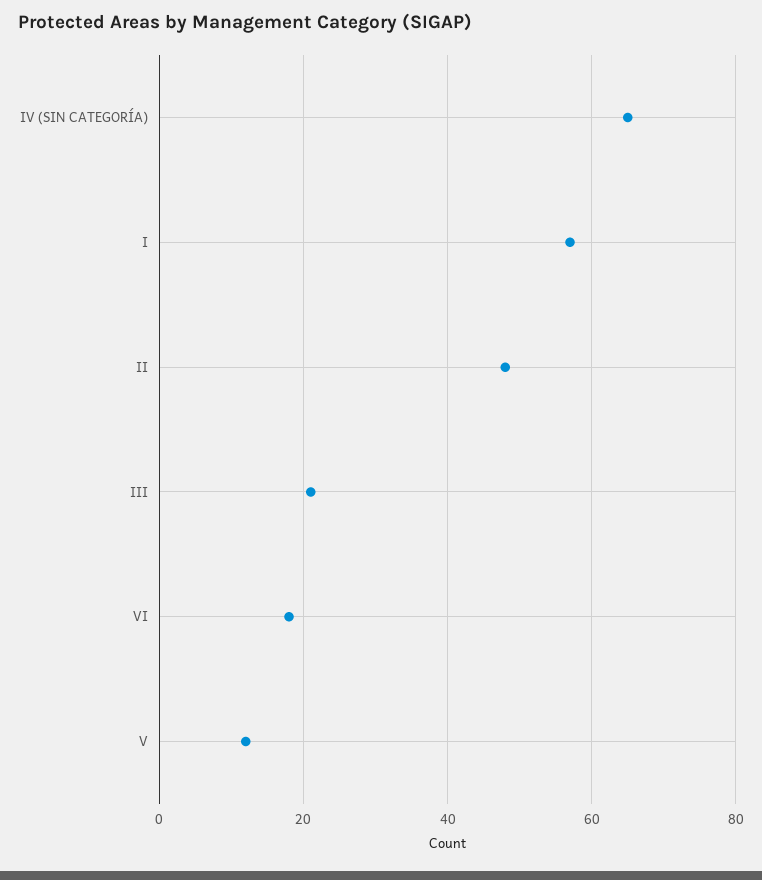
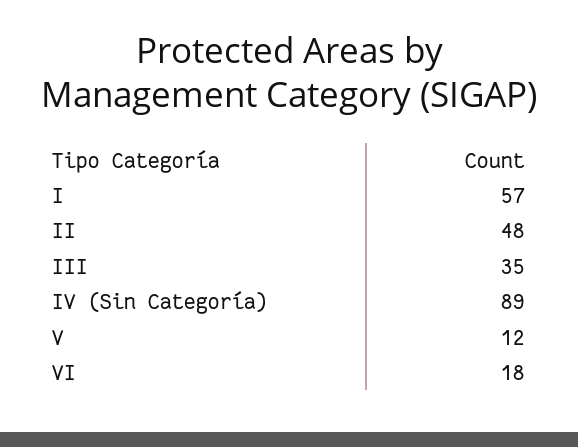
  {
-   "IV (SIN CATEGORÍA)": 65,
+   "IV (SIN CATEGORÍA)": 89,
    "I": 57,
    "II": 48,
-   "III": 20,
+   "III": 35,
    "VI": 18,
    "V": 12
  }

